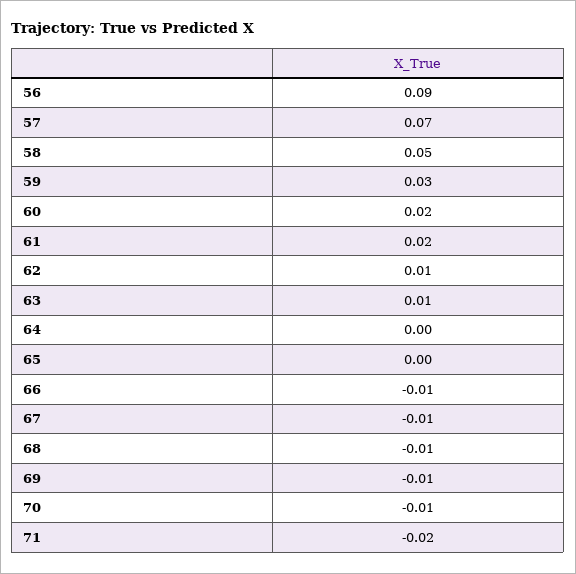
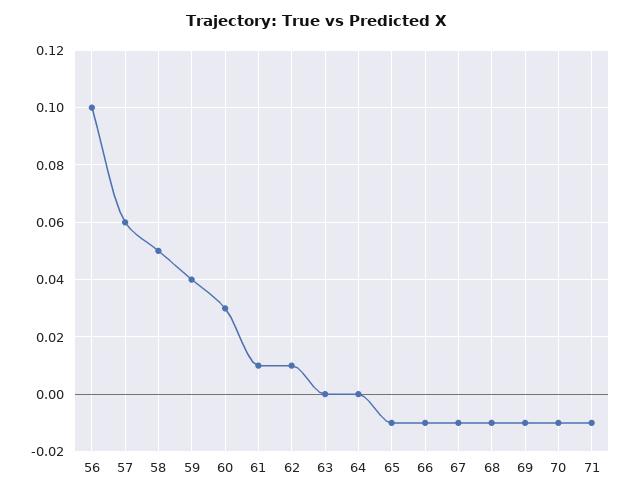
  {
-   "56": 0.09,
+   "56": 0.1,
-   "57": 0.07,
+   "57": 0.06,
    "58": 0.05,
-   "59": 0.03,
+   "59": 0.04,
-   "60": 0.02,
+   "60": 0.03,
-   "61": 0.02,
+   "61": 0.01,
    "62": 0.01,
-   "63": 0.01,
+   "63": 0,
    "64": 0,
-   "65": 0,
+   "65": -0.01,
    "66": -0.01,
    "67": -0.01,
    "68": -0.01,
    "69": -0.01,
    "70": -0.01,
-   "71": -0.02
+   "71": -0.01
  }

